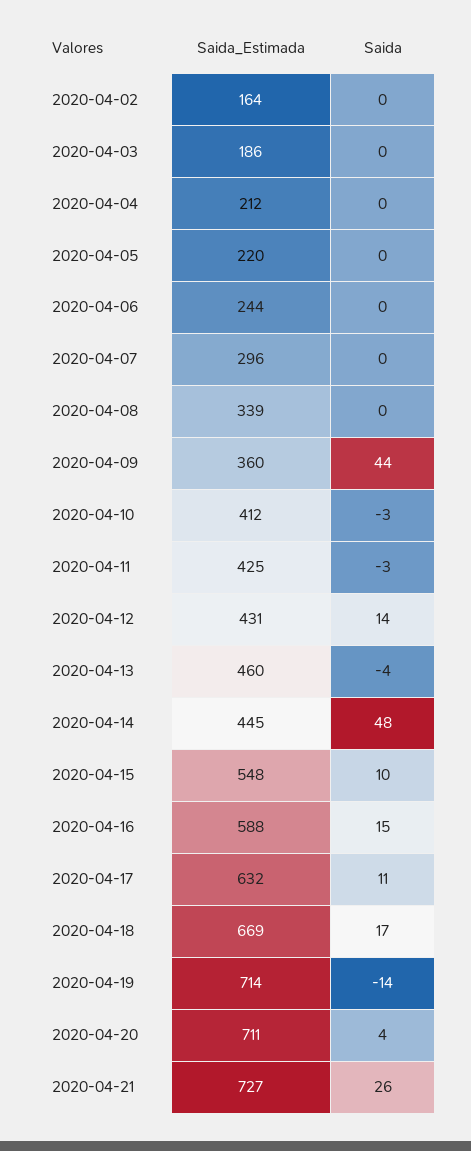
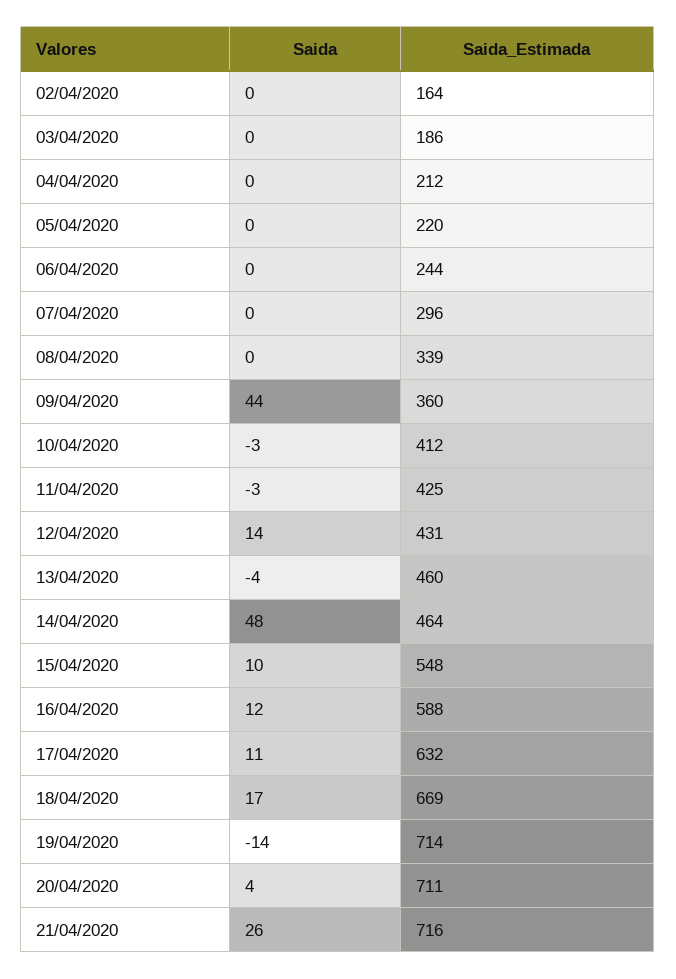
  {
    "Saida_Estimada": {
      "2020-04-02": 164,
      "2020-04-03": 186,
      "2020-04-04": 212,
      "2020-04-05": 220,
      "2020-04-06": 244,
      "2020-04-07": 296,
      "2020-04-08": 339,
      "2020-04-09": 360,
      "2020-04-10": 412,
      "2020-04-11": 425,
      "2020-04-12": 431,
      "2020-04-13": 460,
-     "2020-04-14": 445,
+     "2020-04-14": 464,
      "2020-04-15": 548,
      "2020-04-16": 588,
      "2020-04-17": 632,
      "2020-04-18": 669,
      "2020-04-19": 714,
      "2020-04-20": 711,
-     "2020-04-21": 727
+     "2020-04-21": 716
    },
    "Saida": {
      "2020-04-02": 0,
      "2020-04-03": 0,
      "2020-04-04": 0,
      "2020-04-05": 0,
      "2020-04-06": 0,
      "2020-04-07": 0,
      "2020-04-08": 0,
      "2020-04-09": 44,
      "2020-04-10": -3,
      "2020-04-11": -3,
      "2020-04-12": 14,
      "2020-04-13": -4,
      "2020-04-14": 48,
      "2020-04-15": 10,
-     "2020-04-16": 15,
+     "2020-04-16": 12,
      "2020-04-17": 11,
      "2020-04-18": 17,
      "2020-04-19": -14,
      "2020-04-20": 4,
      "2020-04-21": 26
    }
  }

